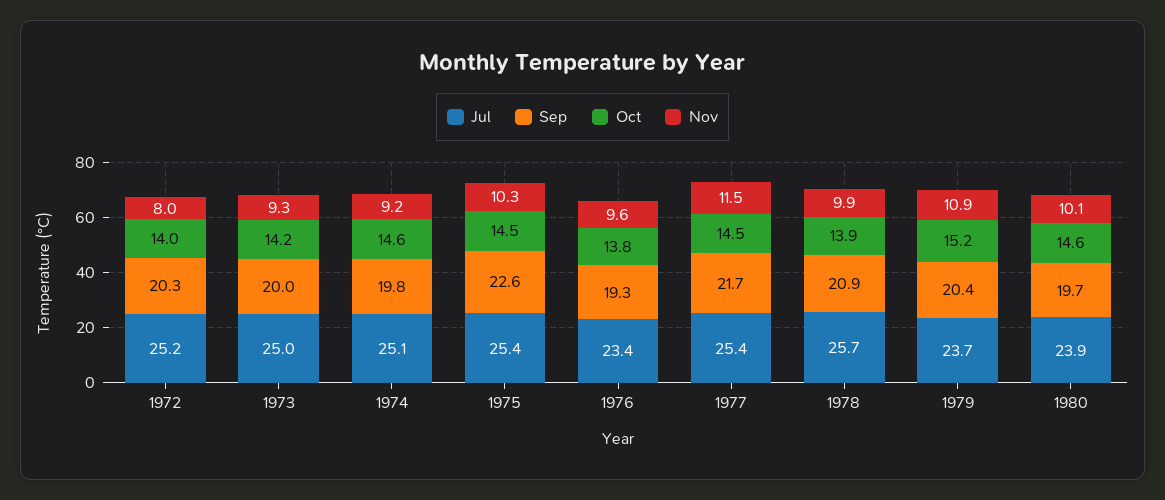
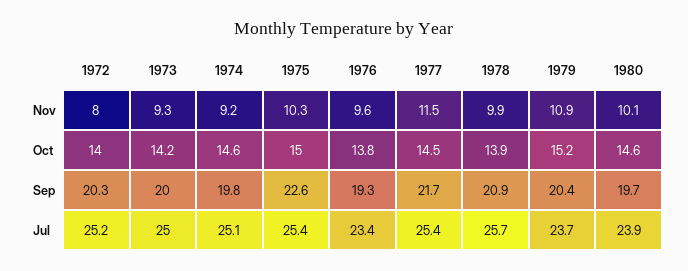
  {
    "Jul": {
      "1972": 25.2,
      "1973": 25,
      "1974": 25.1,
      "1975": 25.4,
      "1976": 23.4,
      "1977": 25.4,
      "1978": 25.7,
      "1979": 23.7,
      "1980": 23.9
    },
    "Sep": {
      "1972": 20.3,
      "1973": 20,
      "1974": 19.8,
      "1975": 22.6,
      "1976": 19.3,
      "1977": 21.7,
      "1978": 20.9,
      "1979": 20.4,
      "1980": 19.7
    },
    "Oct": {
      "1972": 14,
      "1973": 14.2,
      "1974": 14.6,
-     "1975": 14.5,
+     "1975": 15,
      "1976": 13.8,
      "1977": 14.5,
      "1978": 13.9,
      "1979": 15.2,
      "1980": 14.6
    },
    "Nov": {
      "1972": 8,
      "1973": 9.3,
      "1974": 9.2,
      "1975": 10.3,
      "1976": 9.6,
      "1977": 11.5,
      "1978": 9.9,
      "1979": 10.9,
      "1980": 10.1
    }
  }

